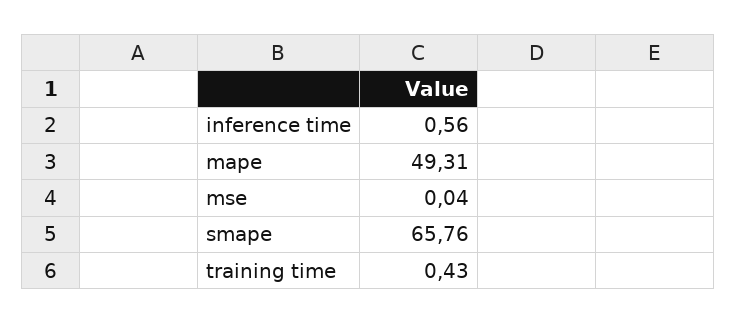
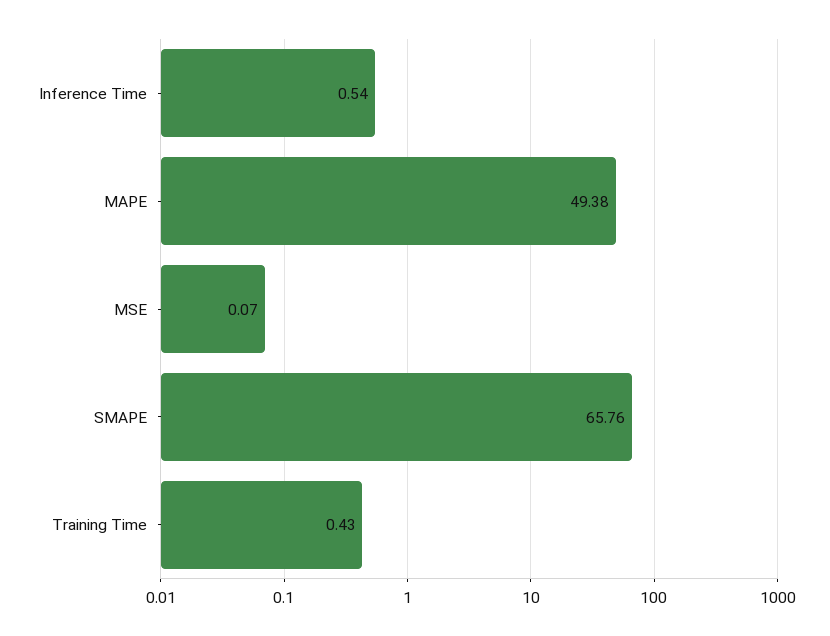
  {
-   "inference time": 0.56,
+   "inference time": 0.54,
-   "mape": 49.31,
+   "mape": 49.38,
-   "mse": 0.04,
+   "mse": 0.07,
    "smape": 65.76,
    "training time": 0.43
  }

